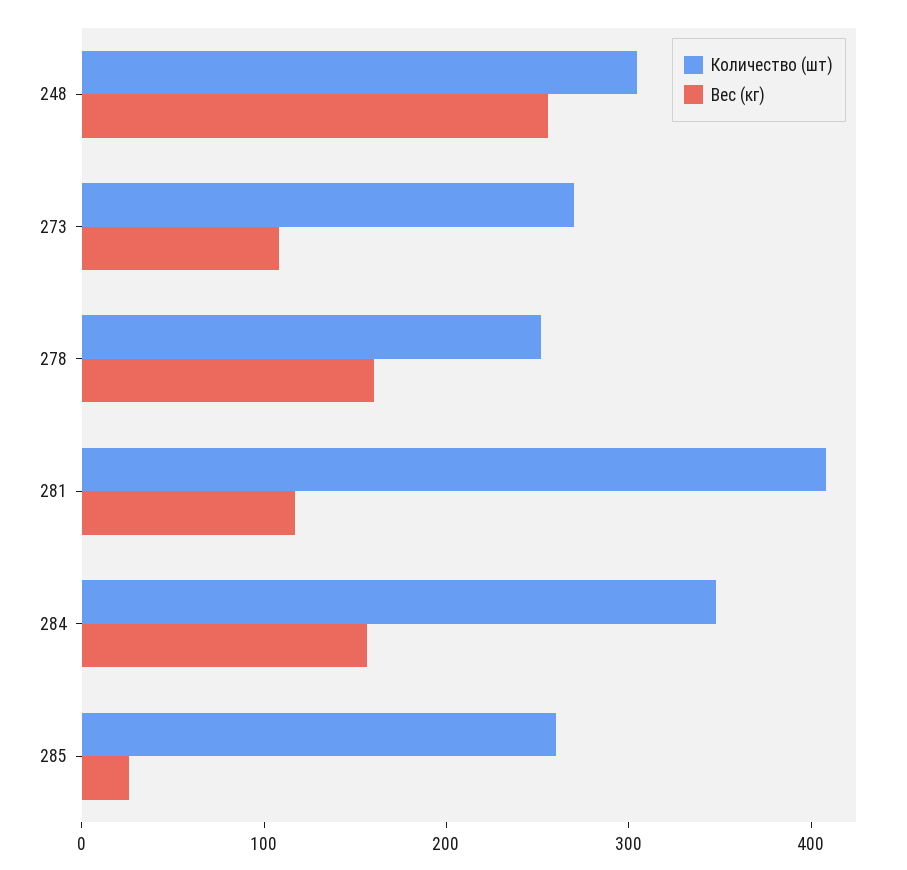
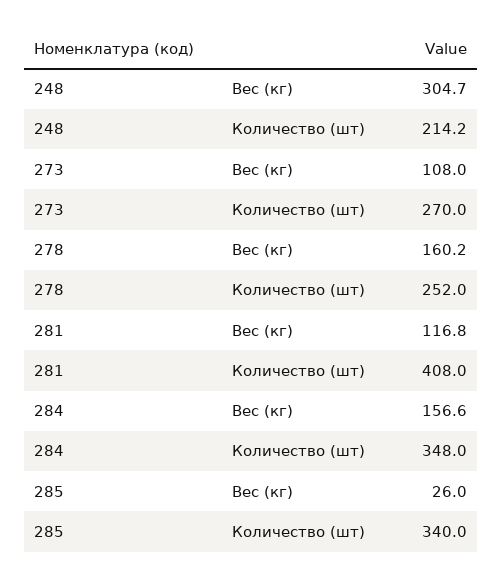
  {
    "Количество (шт)": {
-     "248": 300,
+     "248": 214.2,
      "273": 270,
      "278": 252,
      "281": 408,
      "284": 348,
-     "285": 260
+     "285": 340
    },
    "Вес (кг)": {
-     "248": 260,
+     "248": 304.7,
      "273": 108,
      "278": 160.2,
      "281": 116.8,
      "284": 156.6,
      "285": 26
    }
  }

